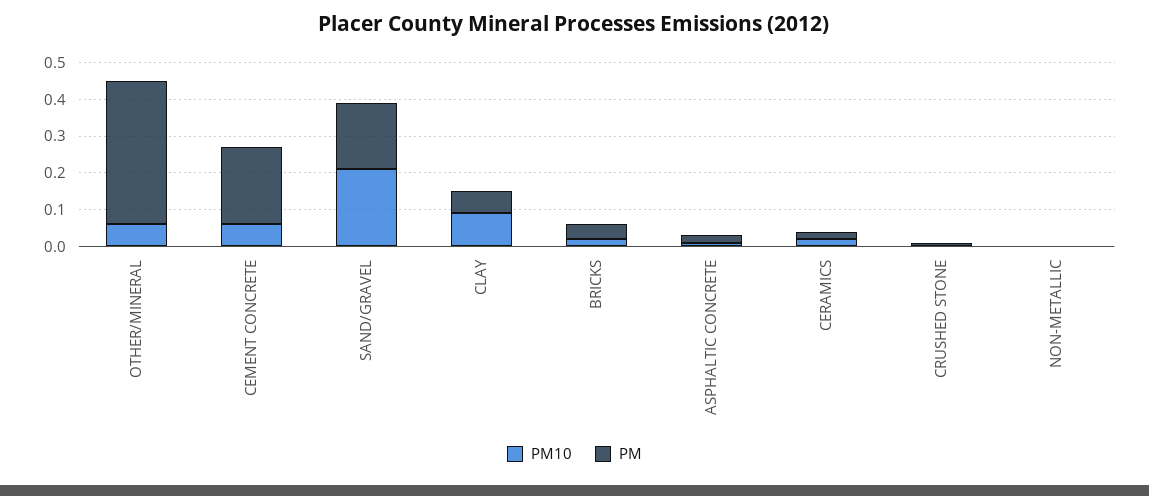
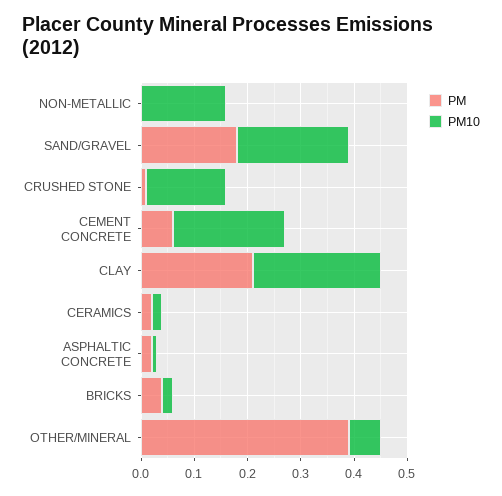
  {
    "PM10": {
      "OTHER/MINERAL": 0.05,
-     "CEMENT CONCRETE": 0.05,
+     "CEMENT CONCRETE": 0.2,
      "SAND/GRAVEL": 0.2,
-     "CLAY": 0.1,
+     "CLAY": 0.25,
      "BRICKS": 0,
      "ASPHALTIC CONCRETE": 0,
      "CERAMICS": 0,
-     "CRUSHED STONE": 0,
+     "CRUSHED STONE": 0.15,
-     "NON-METALLIC": 0
+     "NON-METALLIC": 0.15
    },
    "PM": {
      "OTHER/MINERAL": 0.4,
-     "CEMENT CONCRETE": 0.2,
+     "CEMENT CONCRETE": 0.05,
      "SAND/GRAVEL": 0.2,
-     "CLAY": 0.05,
+     "CLAY": 0.2,
      "BRICKS": 0.05,
      "ASPHALTIC CONCRETE": 0,
      "CERAMICS": 0,
      "CRUSHED STONE": 0,
      "NON-METALLIC": 0
    }
  }

